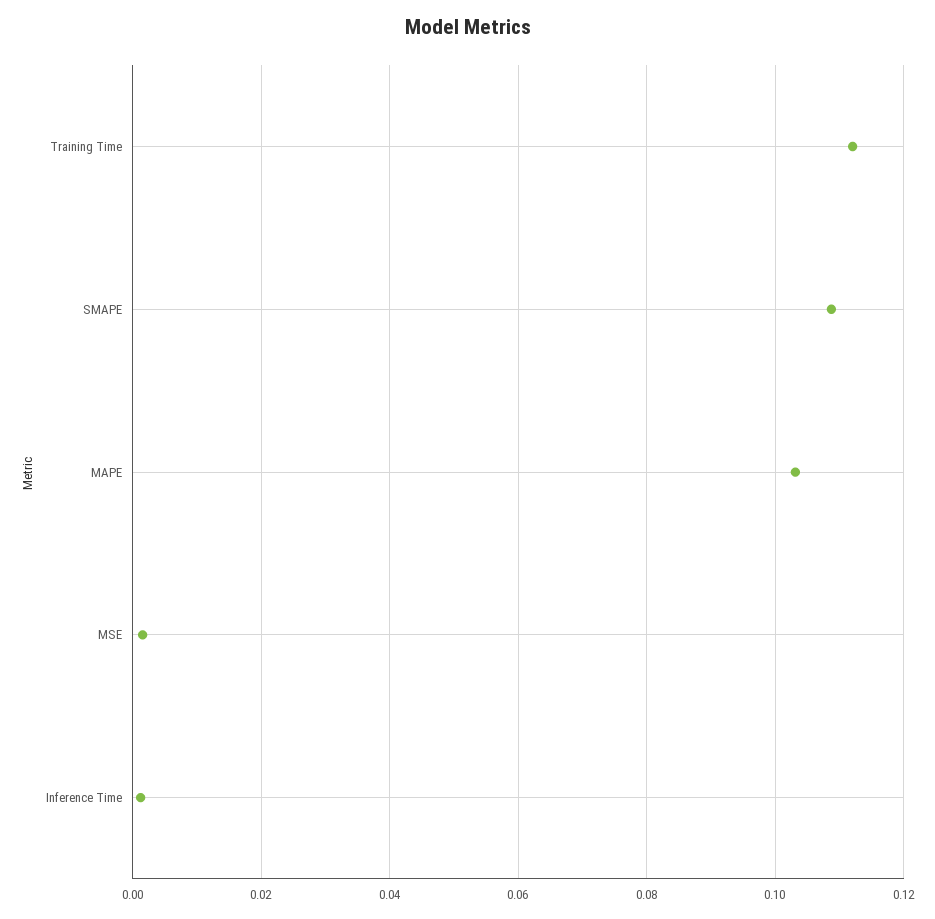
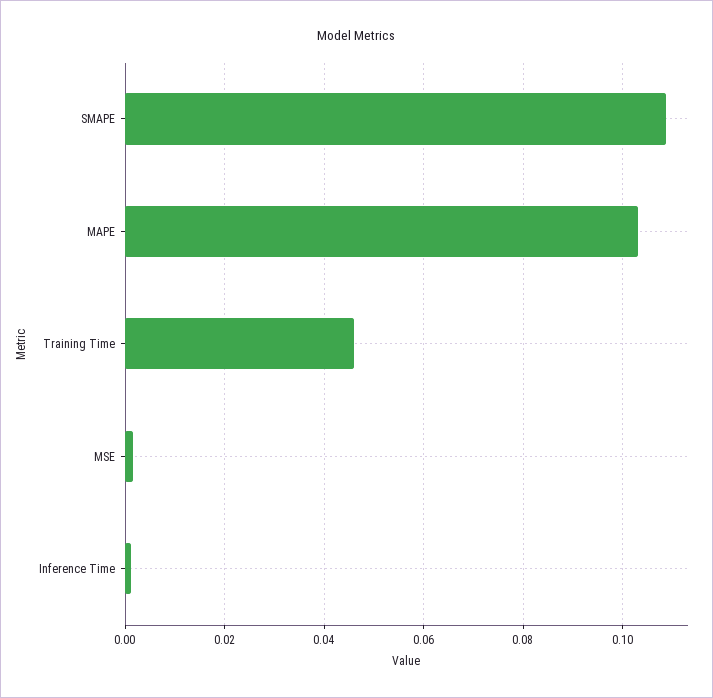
  {
-   "Training Time": 0.112,
+   "Training Time": 0.046,
    "SMAPE": 0.108,
    "MAPE": 0.104,
    "MSE": 0.002,
    "Inference Time": 0.002
  }

